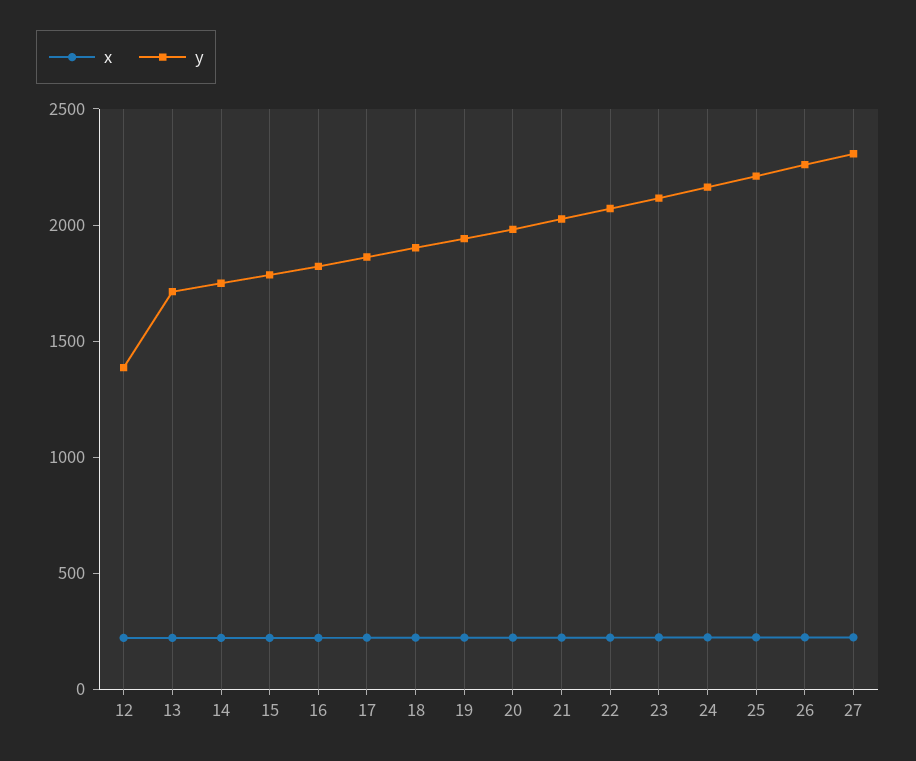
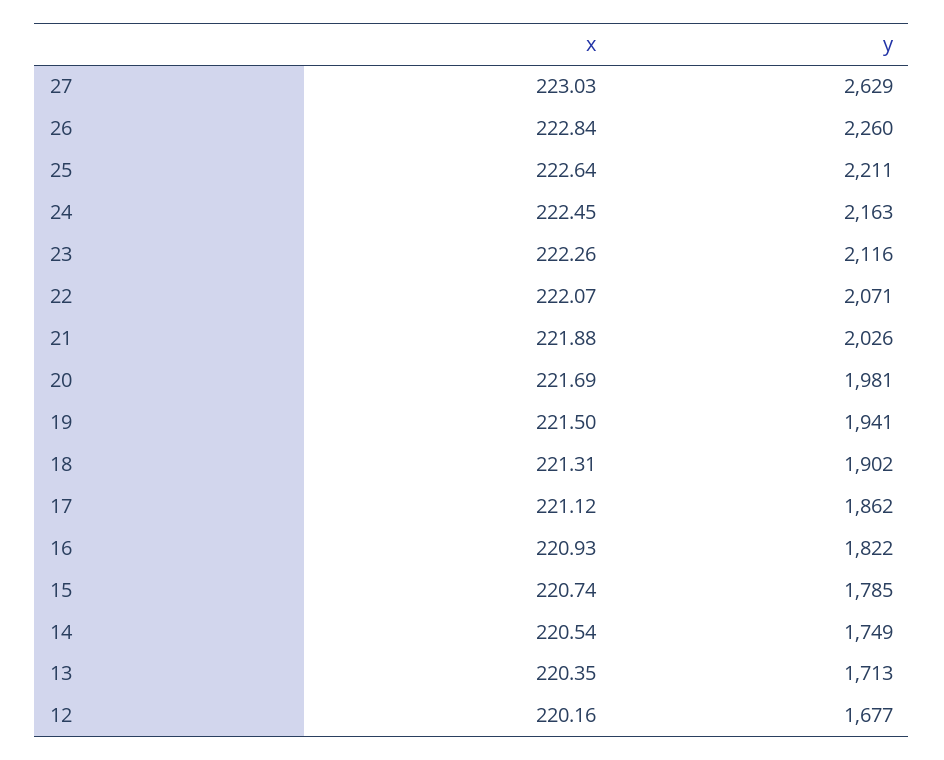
  {
    "x": {
      "12": 220.16,
      "13": 220.35,
      "14": 220.54,
      "15": 220.74,
      "16": 220.93,
      "17": 221.12,
      "18": 221.31,
      "19": 221.5,
      "20": 221.69,
      "21": 221.88,
      "22": 222.07,
      "23": 222.26,
      "24": 222.45,
      "25": 222.64,
      "26": 222.84,
      "27": 223.03
    },
    "y": {
-     "12": 1400,
+     "12": 1677,
      "13": 1713,
      "14": 1749,
      "15": 1785,
      "16": 1822,
      "17": 1862,
      "18": 1902,
      "19": 1941,
      "20": 1981,
      "21": 2026,
      "22": 2071,
      "23": 2116,
      "24": 2163,
      "25": 2211,
      "26": 2260,
-     "27": 2300
+     "27": 2629
    }
  }

